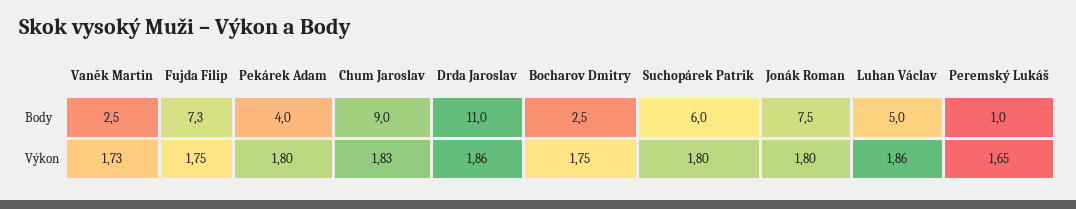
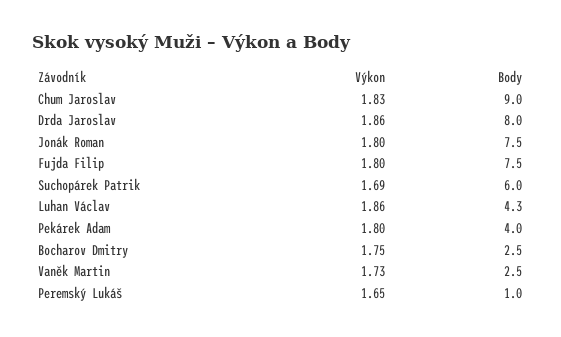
  {
    "Vaněk Martin": {
      "Body": 2.5,
      "Výkon": 1.73
    },
    "Fujda Filip": {
-     "Body": 7.3,
+     "Body": 7.5,
-     "Výkon": 1.75
+     "Výkon": 1.8
    },
    "Pekárek Adam": {
      "Body": 4,
      "Výkon": 1.8
    },
    "Chum Jaroslav": {
      "Body": 9,
      "Výkon": 1.83
    },
    "Drda Jaroslav": {
-     "Body": 11,
+     "Body": 8,
      "Výkon": 1.86
    },
    "Bocharov Dmitry": {
      "Body": 2.5,
      "Výkon": 1.75
    },
    "Suchopárek Patrik": {
      "Body": 6,
-     "Výkon": 1.8
+     "Výkon": 1.69
    },
    "Jonák Roman": {
      "Body": 7.5,
      "Výkon": 1.8
    },
    "Luhan Václav": {
-     "Body": 5,
+     "Body": 4.3,
      "Výkon": 1.86
    },
    "Peremský Lukáš": {
      "Body": 1,
      "Výkon": 1.65
    }
  }

